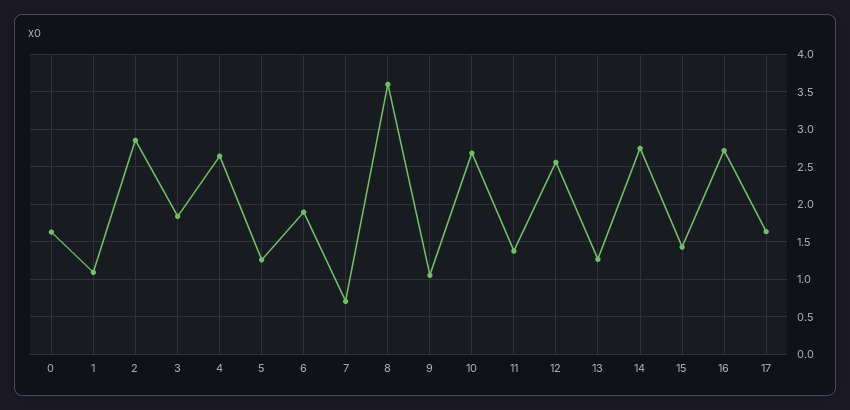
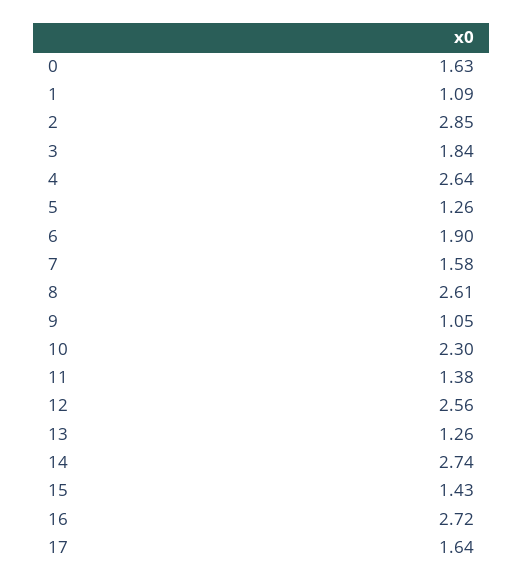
  {
    "0": 1.63,
    "1": 1.09,
    "2": 2.85,
    "3": 1.84,
    "4": 2.64,
    "5": 1.26,
    "6": 1.9,
-   "7": 0.7,
+   "7": 1.58,
-   "8": 3.6,
+   "8": 2.61,
    "9": 1.05,
-   "10": 2.7,
+   "10": 2.3,
    "11": 1.38,
    "12": 2.56,
    "13": 1.26,
    "14": 2.74,
    "15": 1.43,
    "16": 2.72,
    "17": 1.64
  }

